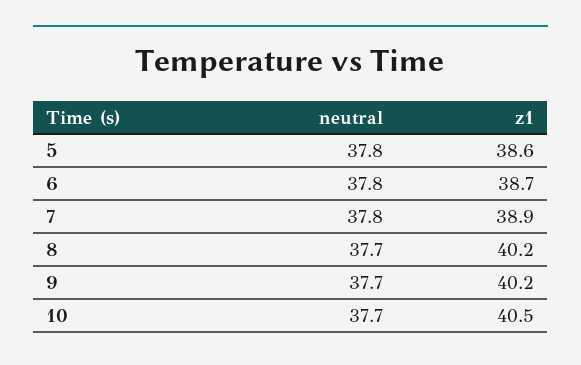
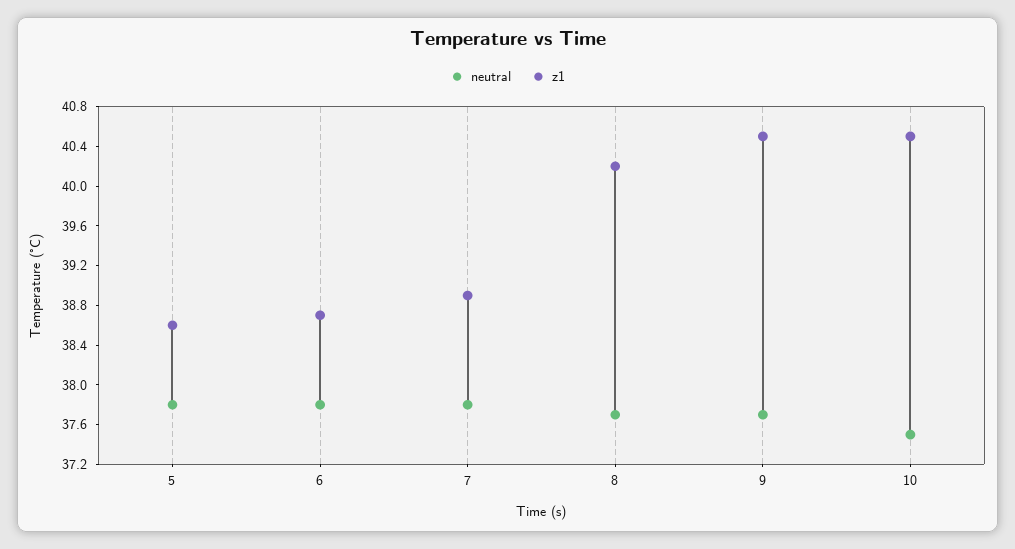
  {
    "neutral": {
      "5": 37.8,
      "6": 37.8,
      "7": 37.8,
      "8": 37.7,
      "9": 37.7,
-     "10": 37.7
+     "10": 37.5
    },
    "z1": {
      "5": 38.6,
      "6": 38.7,
      "7": 38.9,
      "8": 40.2,
-     "9": 40.2,
+     "9": 40.5,
      "10": 40.5
    }
  }

